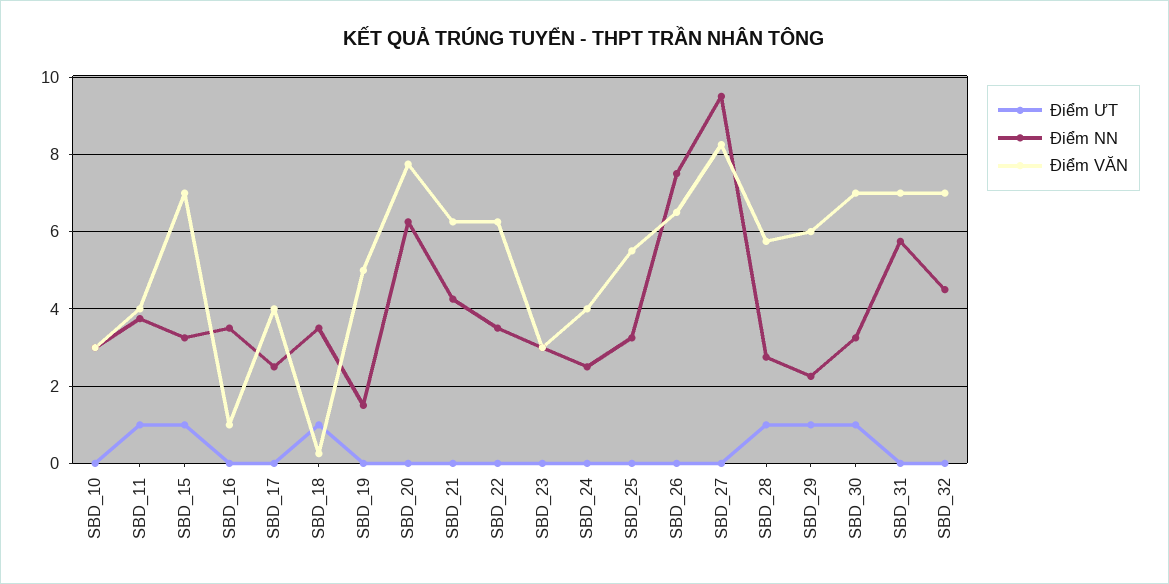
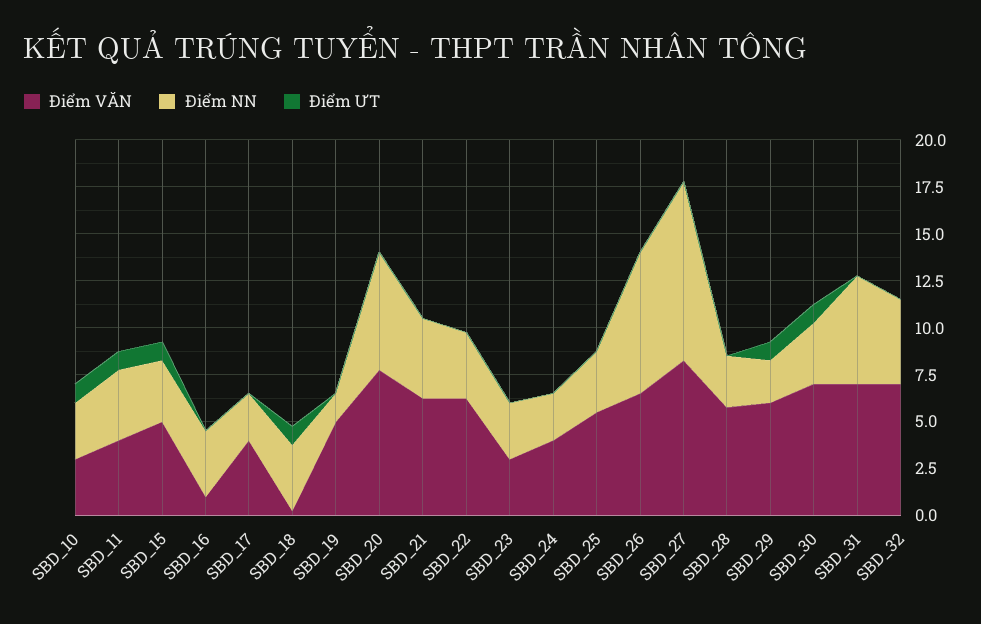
  {
    "Điểm ƯT": {
-     "SBD_10": 0,
+     "SBD_10": 1,
      "SBD_11": 1,
      "SBD_15": 1,
      "SBD_16": 0,
      "SBD_17": 0,
      "SBD_18": 1,
      "SBD_19": 0,
      "SBD_20": 0,
      "SBD_21": 0,
      "SBD_22": 0,
      "SBD_23": 0,
      "SBD_24": 0,
      "SBD_25": 0,
      "SBD_26": 0,
      "SBD_27": 0,
-     "SBD_28": 1,
+     "SBD_28": 0,
      "SBD_29": 1,
      "SBD_30": 1,
      "SBD_31": 0,
      "SBD_32": 0
    },
    "Điểm NN": {
      "SBD_10": 3,
      "SBD_11": 3.8,
      "SBD_15": 3.2,
      "SBD_16": 3.6,
      "SBD_17": 2.6,
      "SBD_18": 3.6,
      "SBD_19": 1.6,
      "SBD_20": 6.2,
      "SBD_21": 4.2,
      "SBD_22": 3.6,
      "SBD_23": 3,
      "SBD_24": 2.6,
      "SBD_25": 3.2,
      "SBD_26": 7.6,
      "SBD_27": 9.6,
      "SBD_28": 2.8,
      "SBD_29": 2.2,
      "SBD_30": 3.2,
      "SBD_31": 5.8,
      "SBD_32": 4.6
    },
    "Điểm VĂN": {
      "SBD_10": 3,
      "SBD_11": 4,
-     "SBD_15": 7,
+     "SBD_15": 5,
      "SBD_16": 1,
      "SBD_17": 4,
      "SBD_18": 0.2,
      "SBD_19": 5,
      "SBD_20": 7.8,
      "SBD_21": 6.2,
      "SBD_22": 6.2,
      "SBD_23": 3,
      "SBD_24": 4,
      "SBD_25": 5.6,
      "SBD_26": 6.6,
      "SBD_27": 8.2,
      "SBD_28": 5.8,
      "SBD_29": 6,
      "SBD_30": 7,
      "SBD_31": 7,
      "SBD_32": 7
    }
  }

